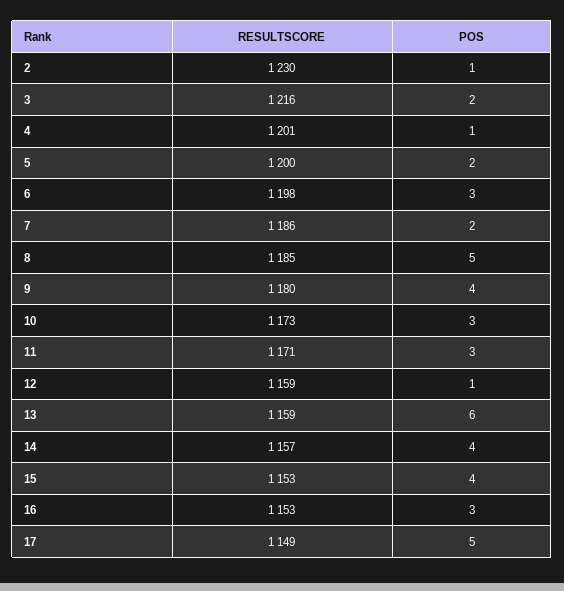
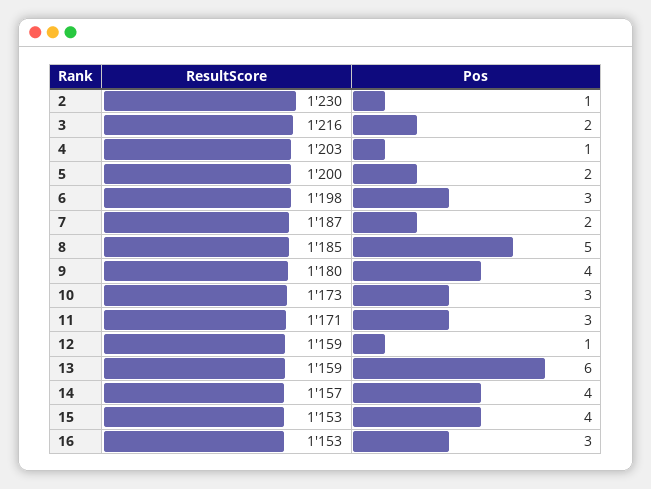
  {
    "RESULTSCORE": {
      "2": 1230,
      "3": 1216,
-     "4": 1201,
+     "4": 1203,
      "5": 1200,
      "6": 1198,
-     "7": 1186,
+     "7": 1187,
      "8": 1185,
      "9": 1180,
      "10": 1173,
      "11": 1171,
      "12": 1159,
      "13": 1159,
      "14": 1157,
      "15": 1153,
-     "16": 1153,
+     "16": 1153
-     "17": 1149
    },
    "POS": {
      "2": 1,
      "3": 2,
      "4": 1,
      "5": 2,
      "6": 3,
      "7": 2,
      "8": 5,
      "9": 4,
      "10": 3,
      "11": 3,
      "12": 1,
      "13": 6,
      "14": 4,
      "15": 4,
-     "16": 3,
+     "16": 3
-     "17": 5
    }
  }

